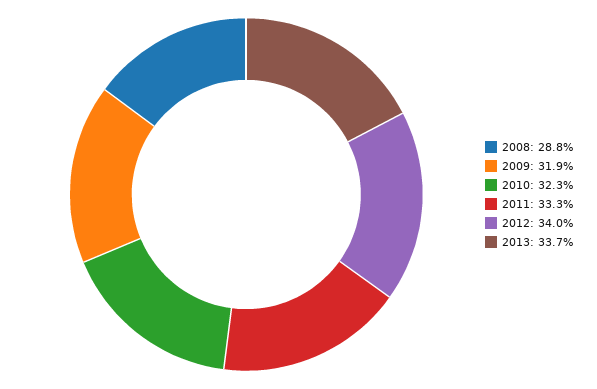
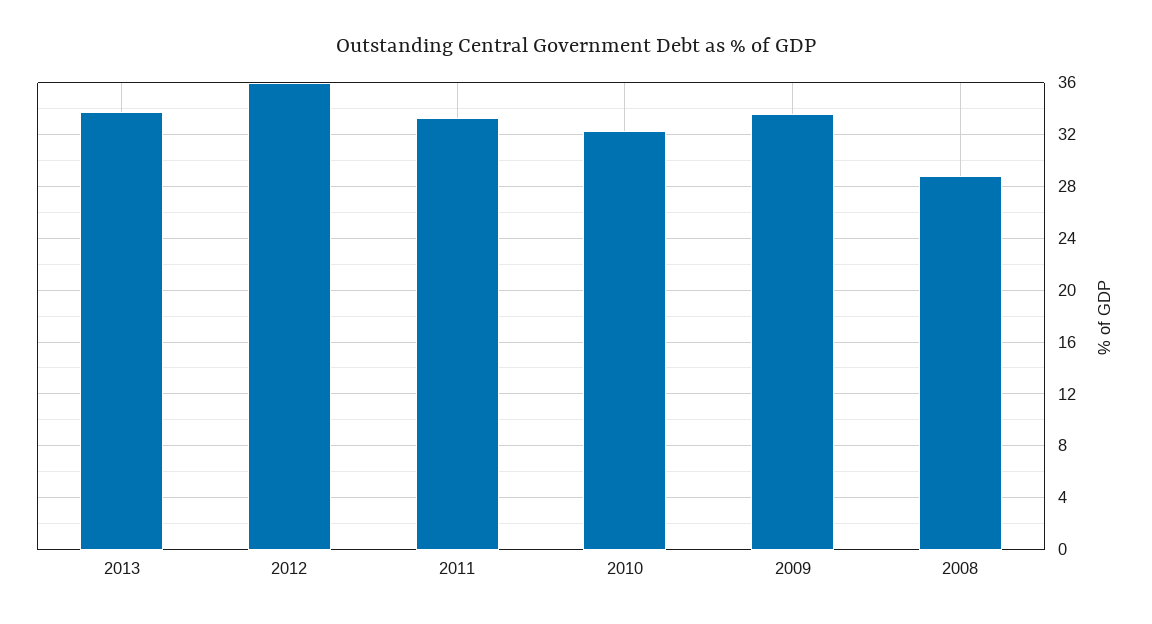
  {
    "2008": 28.8,
-   "2009": 31.9,
+   "2009": 33.5,
    "2010": 32.3,
    "2011": 33.3,
-   "2012": 34,
+   "2012": 36,
    "2013": 33.7
  }

